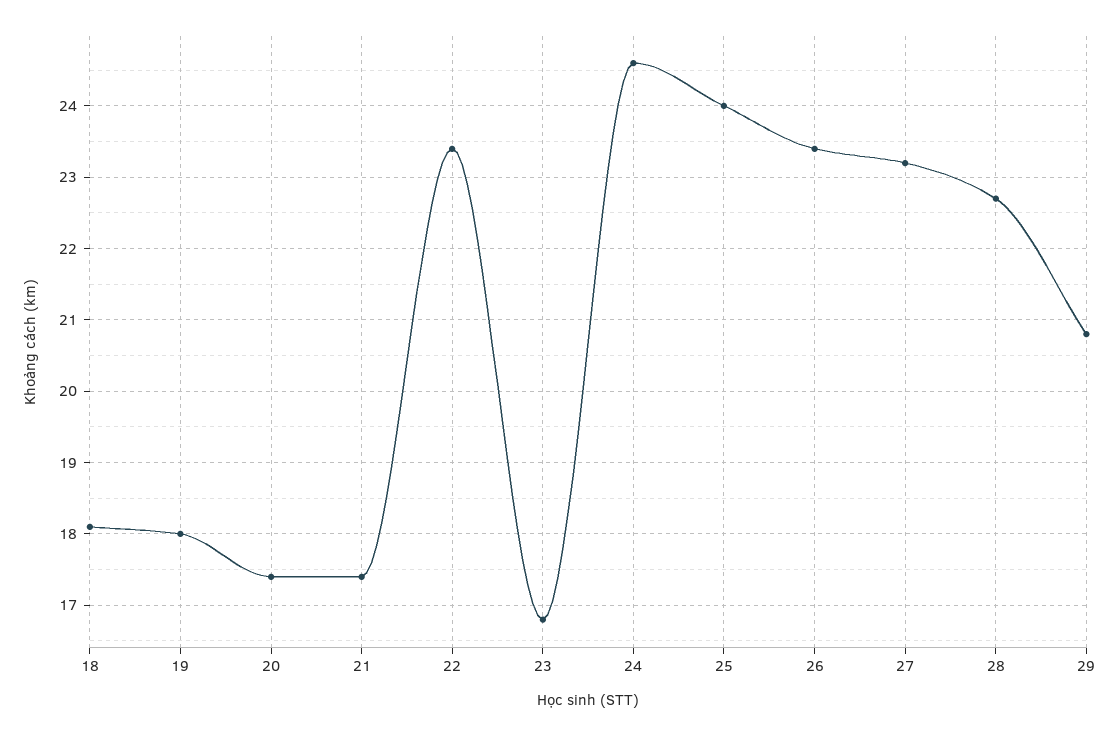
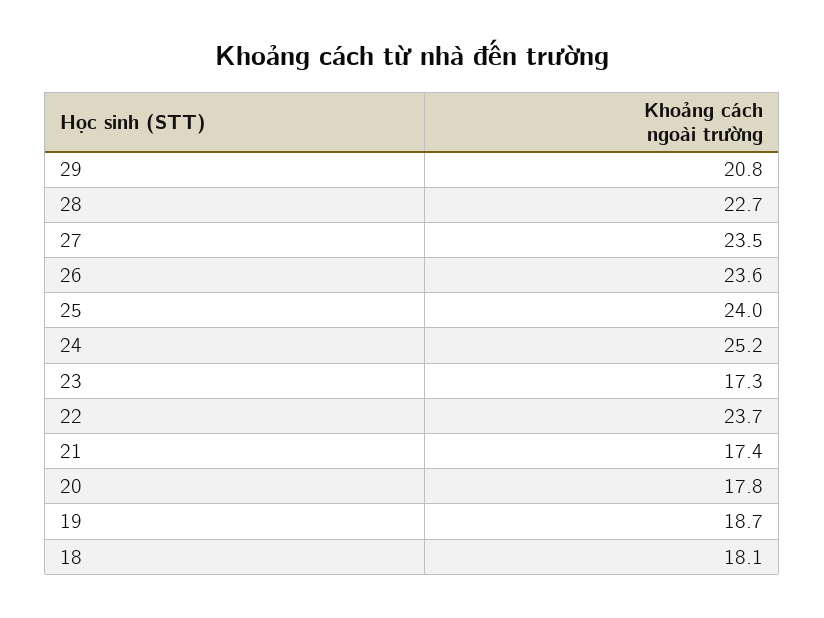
  {
    "18": 18.1,
-   "19": 18,
+   "19": 18.7,
-   "20": 17.4,
+   "20": 17.8,
    "21": 17.4,
-   "22": 23.4,
+   "22": 23.7,
-   "23": 16.8,
+   "23": 17.3,
-   "24": 24.6,
+   "24": 25.2,
    "25": 24,
-   "26": 23.4,
+   "26": 23.6,
-   "27": 23.2,
+   "27": 23.5,
    "28": 22.7,
    "29": 20.8
  }

